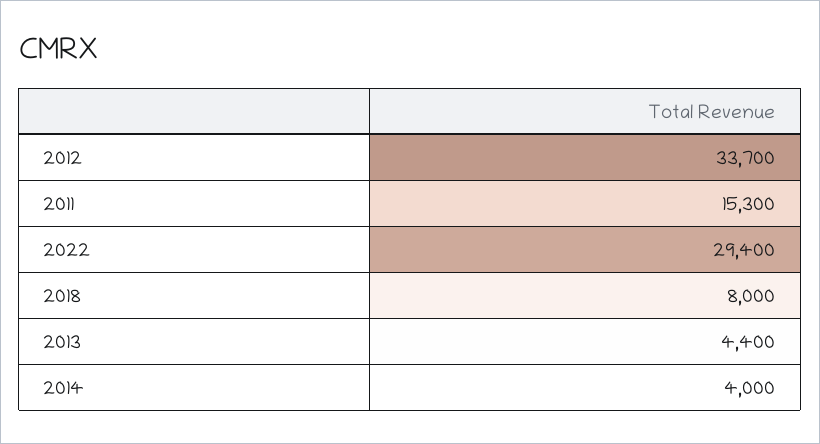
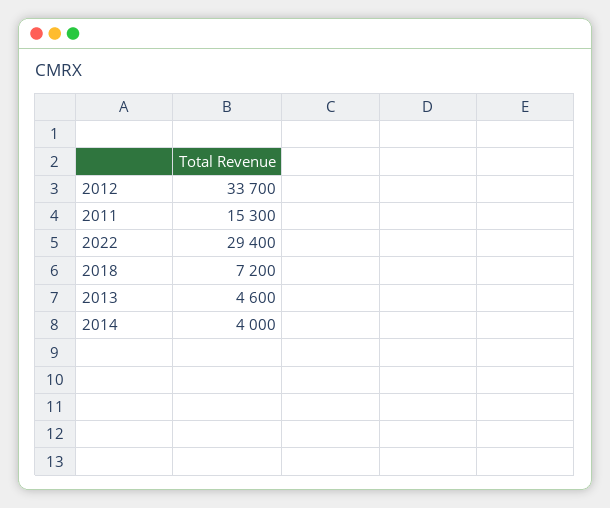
  {
    "2012": 33700,
    "2011": 15300,
    "2022": 29400,
-   "2018": 8000,
+   "2018": 7200,
-   "2013": 4400,
+   "2013": 4600,
    "2014": 4000
  }

